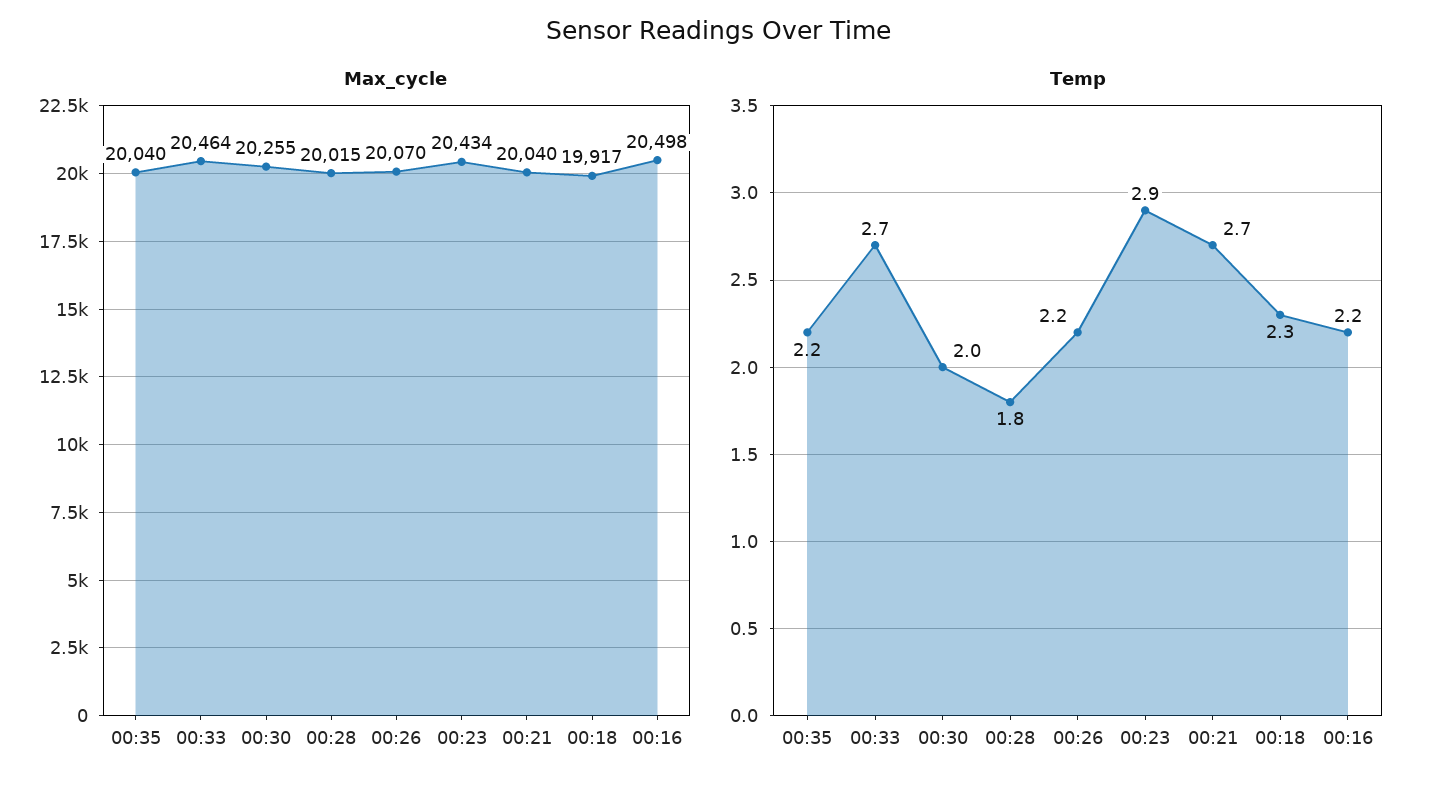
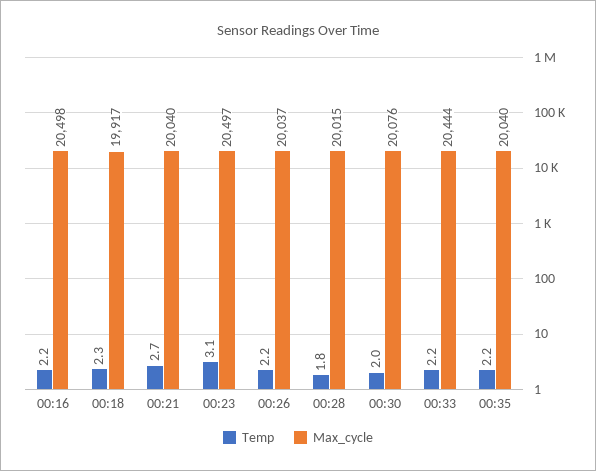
  {
    "Max_cycle": {
      "00:35": 20040,
-     "00:33": 20464,
+     "00:33": 20444,
-     "00:30": 20255,
+     "00:30": 20076,
      "00:28": 20015,
-     "00:26": 20070,
+     "00:26": 20037,
-     "00:23": 20434,
+     "00:23": 20497,
      "00:21": 20040,
      "00:18": 19917,
      "00:16": 20498
    },
    "Temp": {
      "00:35": 2.2,
-     "00:33": 2.7,
+     "00:33": 2.2,
      "00:30": 2,
      "00:28": 1.8,
      "00:26": 2.2,
-     "00:23": 2.9,
+     "00:23": 3.1,
      "00:21": 2.7,
      "00:18": 2.3,
      "00:16": 2.2
    }
  }

